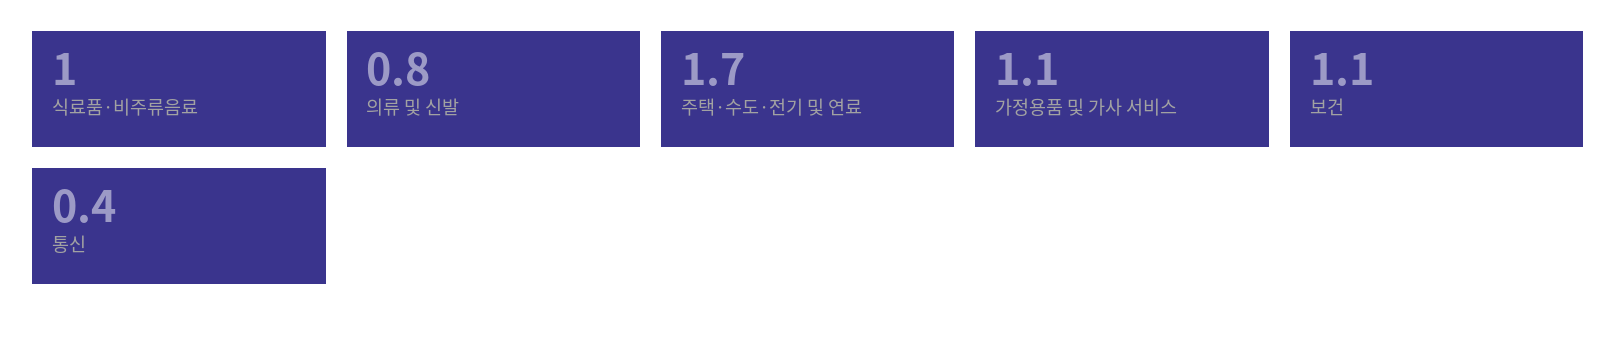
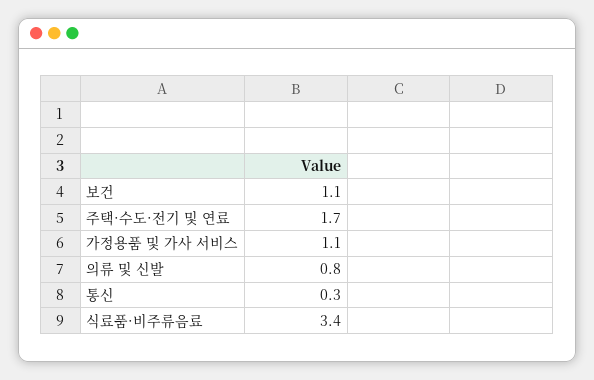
  {
-   "식료품·비주류음료": 1,
+   "식료품·비주류음료": 3.4,
    "의류 및 신발": 0.8,
    "주택·수도·전기 및 연료": 1.7,
    "가정용품 및 가사 서비스": 1.1,
    "보건": 1.1,
-   "통신": 0.4
+   "통신": 0.3
  }

